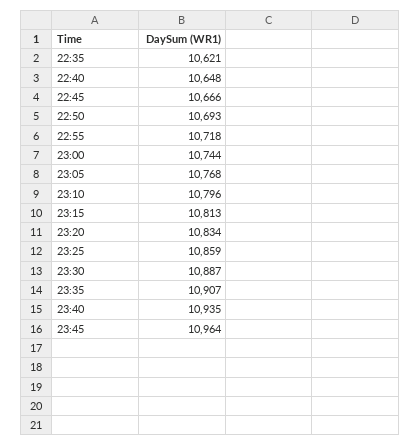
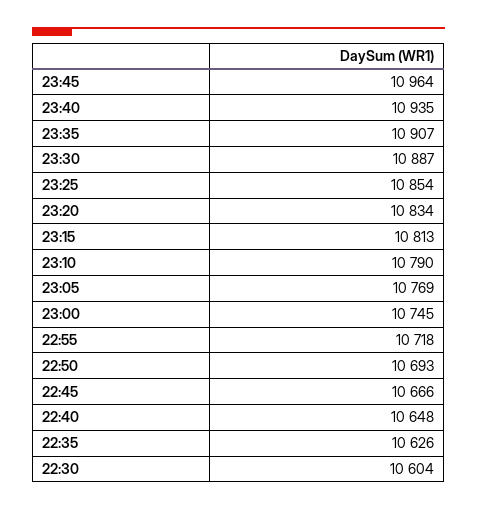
  {
-   "22:35": 10621,
+   "22:35": 10626,
    "22:40": 10648,
    "22:45": 10666,
    "22:50": 10693,
    "22:55": 10718,
-   "23:00": 10744,
+   "23:00": 10745,
-   "23:05": 10768,
+   "23:05": 10769,
-   "23:10": 10796,
+   "23:10": 10790,
    "23:15": 10813,
    "23:20": 10834,
-   "23:25": 10859,
+   "23:25": 10854,
    "23:30": 10887,
    "23:35": 10907,
    "23:40": 10935,
-   "23:45": 10964
+   "23:45": 10964,
+   "22:30": 10604
  }

